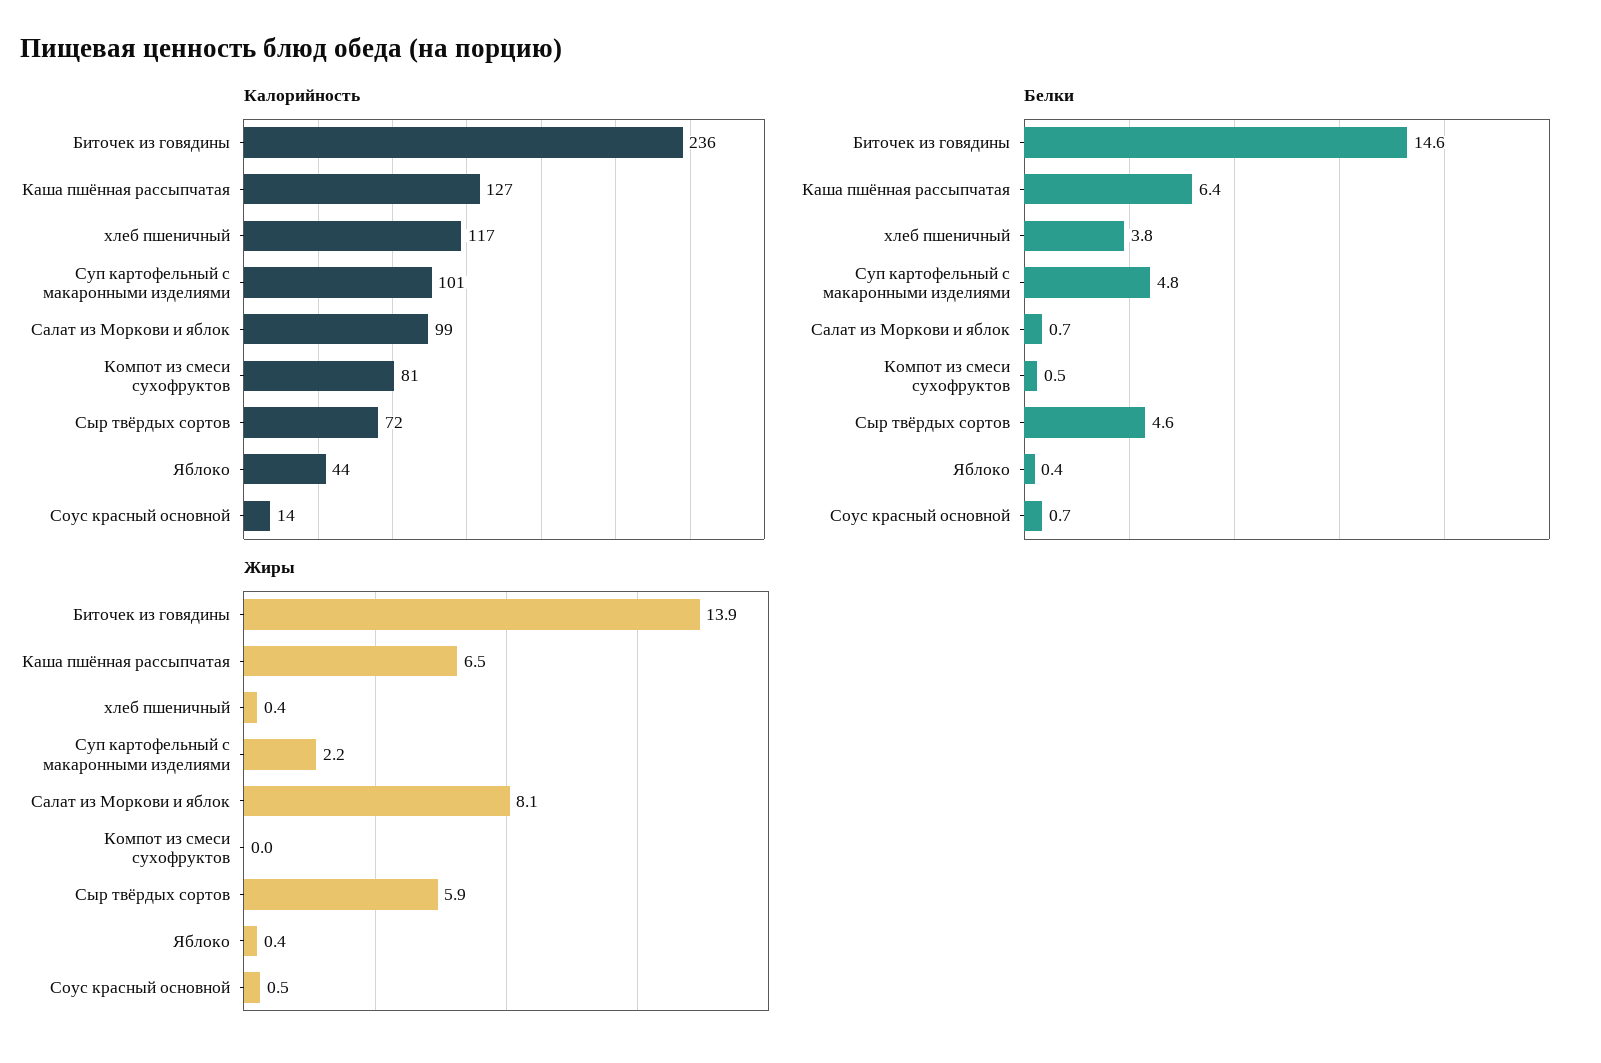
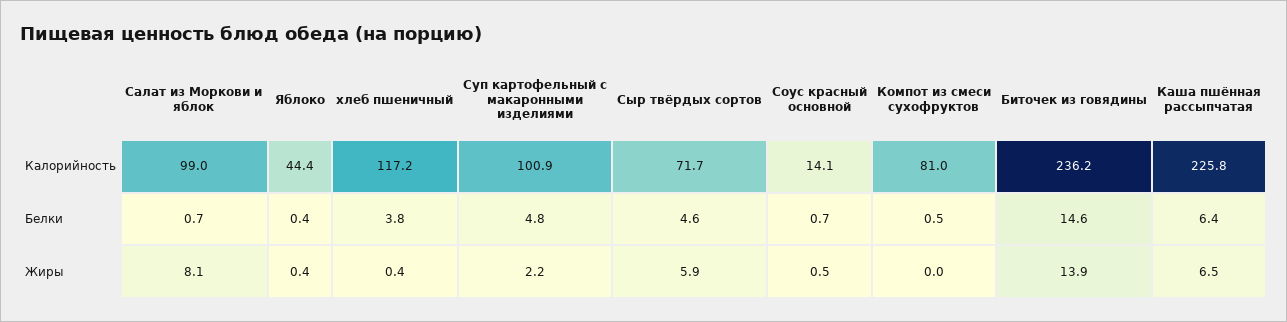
  {
    "Калорийность": {
      "Биточек из говядины": 236.2,
-     "Каша пшённая рассыпчатая": 127,
+     "Каша пшённая рассыпчатая": 225.8,
      "хлеб пшеничный": 117.2,
      "Суп картофельный с макаронными изделиями": 100.9,
      "Салат из Моркови и яблок": 99,
      "Компот из смеси сухофруктов": 81,
      "Сыр твёрдых сортов": 71.7,
      "Яблоко": 44.4,
      "Соус красный основной": 14.1
    },
    "Белки": {
      "Биточек из говядины": 14.6,
      "Каша пшённая рассыпчатая": 6.4,
      "хлеб пшеничный": 3.8,
      "Суп картофельный с макаронными изделиями": 4.8,
      "Салат из Моркови и яблок": 0.7,
      "Компот из смеси сухофруктов": 0.5,
      "Сыр твёрдых сортов": 4.6,
      "Яблоко": 0.4,
      "Соус красный основной": 0.7
    },
    "Жиры": {
      "Биточек из говядины": 13.9,
      "Каша пшённая рассыпчатая": 6.5,
      "хлеб пшеничный": 0.4,
      "Суп картофельный с макаронными изделиями": 2.2,
      "Салат из Моркови и яблок": 8.1,
      "Компот из смеси сухофруктов": 0,
      "Сыр твёрдых сортов": 5.9,
      "Яблоко": 0.4,
      "Соус красный основной": 0.5
    }
  }

